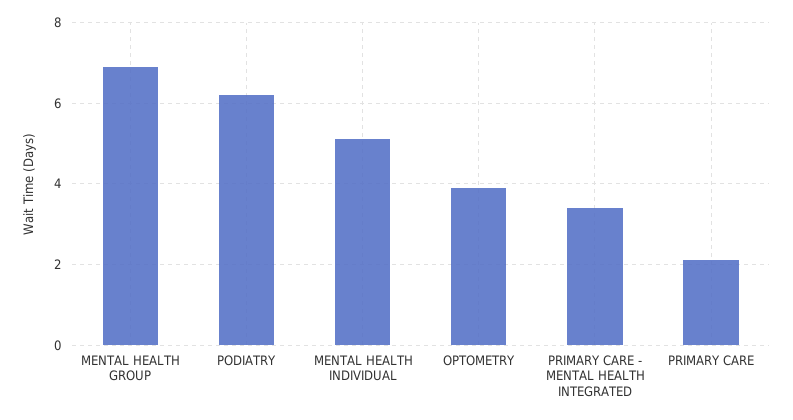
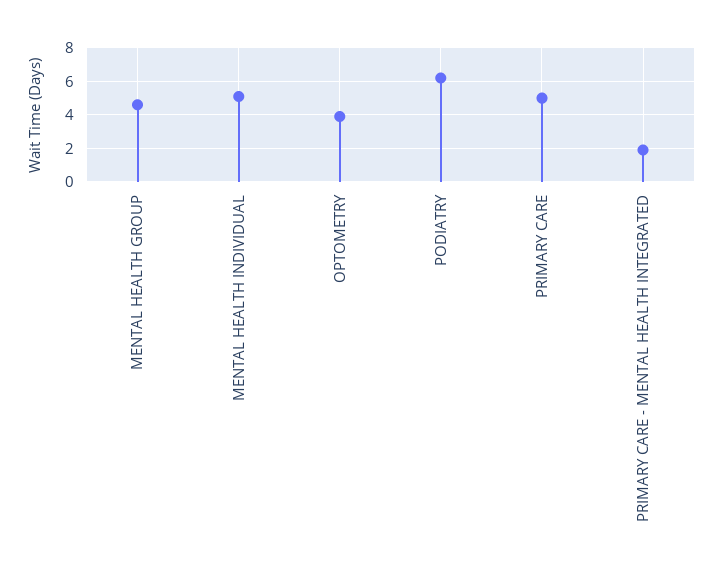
  {
-   "MENTAL HEALTH GROUP": 7,
+   "MENTAL HEALTH GROUP": 4.5,
    "PODIATRY": 6,
    "MENTAL HEALTH INDIVIDUAL": 5,
    "OPTOMETRY": 4,
-   "PRIMARY CARE - MENTAL HEALTH INTEGRATED": 3.5,
+   "PRIMARY CARE - MENTAL HEALTH INTEGRATED": 2,
-   "PRIMARY CARE": 2
+   "PRIMARY CARE": 5
  }

